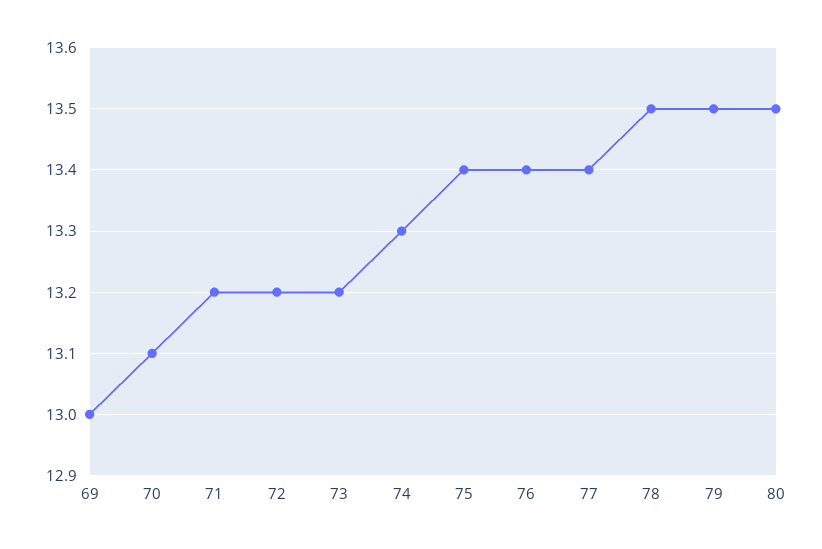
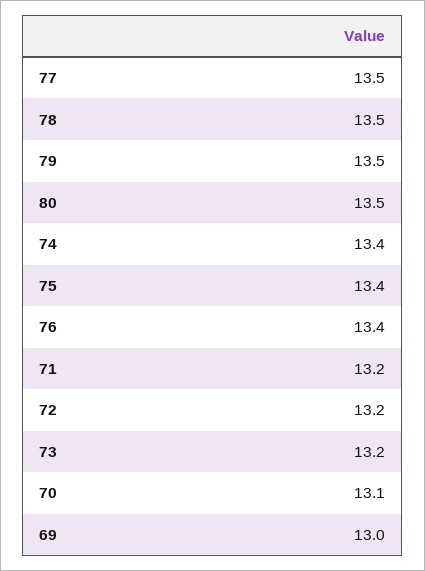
  {
    "69": 13,
    "70": 13.1,
    "71": 13.2,
    "72": 13.2,
    "73": 13.2,
-   "74": 13.3,
+   "74": 13.4,
    "75": 13.4,
    "76": 13.4,
-   "77": 13.4,
+   "77": 13.5,
    "78": 13.5,
    "79": 13.5,
    "80": 13.5
  }

